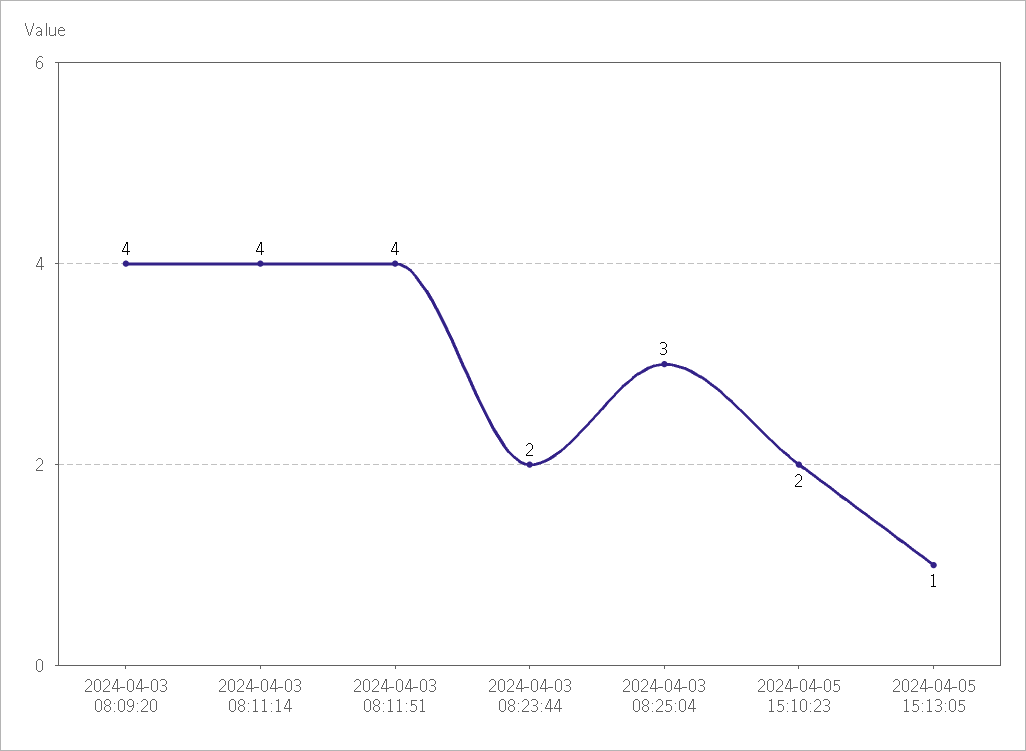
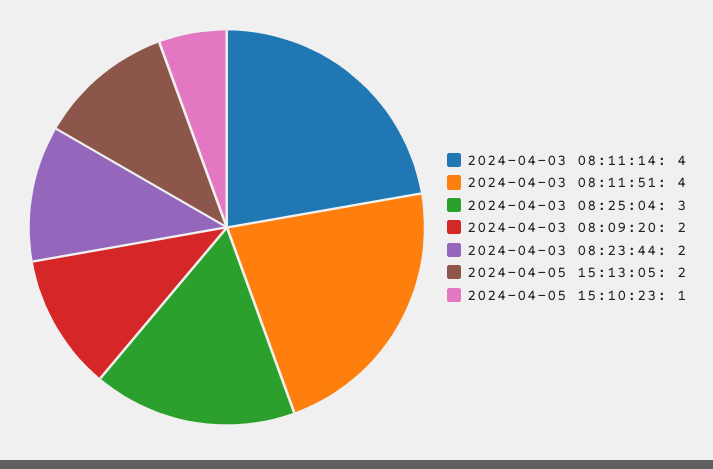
  {
-   "2024-04-03 08:09:20": 4,
+   "2024-04-03 08:09:20": 2,
    "2024-04-03 08:11:14": 4,
    "2024-04-03 08:11:51": 4,
    "2024-04-03 08:23:44": 2,
    "2024-04-03 08:25:04": 3,
-   "2024-04-05 15:10:23": 2,
+   "2024-04-05 15:10:23": 1,
-   "2024-04-05 15:13:05": 1
+   "2024-04-05 15:13:05": 2
  }

